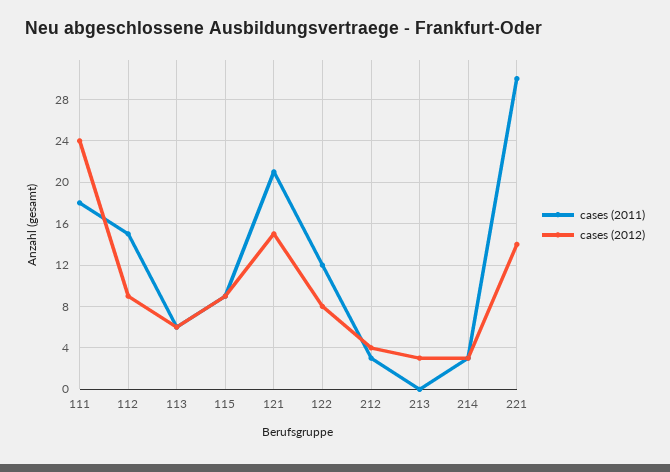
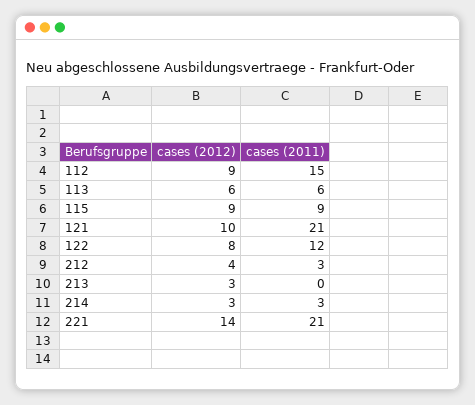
  {
    "cases (2011)": {
-     "111": 18,
      "112": 15,
      "113": 6,
      "115": 9,
      "121": 21,
      "122": 12,
      "212": 3,
      "213": 0,
      "214": 3,
-     "221": 30
+     "221": 21
    },
    "cases (2012)": {
-     "111": 24,
      "112": 9,
      "113": 6,
      "115": 9,
-     "121": 15,
+     "121": 10,
      "122": 8,
      "212": 4,
      "213": 3,
      "214": 3,
      "221": 14
    }
  }

